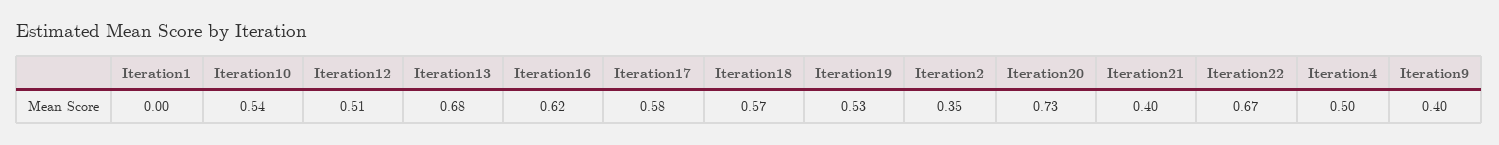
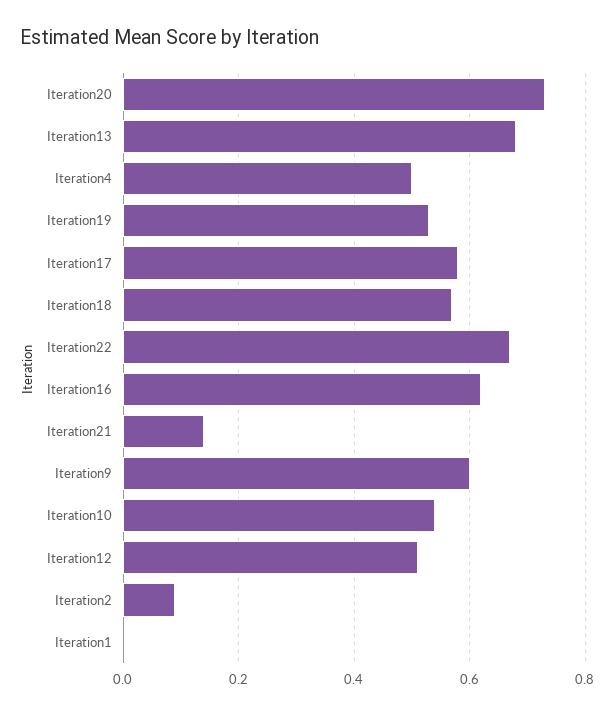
  {
    "Iteration1": 0,
    "Iteration10": 0.54,
    "Iteration12": 0.51,
    "Iteration13": 0.68,
    "Iteration16": 0.62,
    "Iteration17": 0.58,
    "Iteration18": 0.57,
    "Iteration19": 0.53,
-   "Iteration2": 0.35,
+   "Iteration2": 0.1,
    "Iteration20": 0.73,
-   "Iteration21": 0.4,
+   "Iteration21": 0.15,
    "Iteration22": 0.67,
    "Iteration4": 0.5,
-   "Iteration9": 0.4
+   "Iteration9": 0.6
  }

